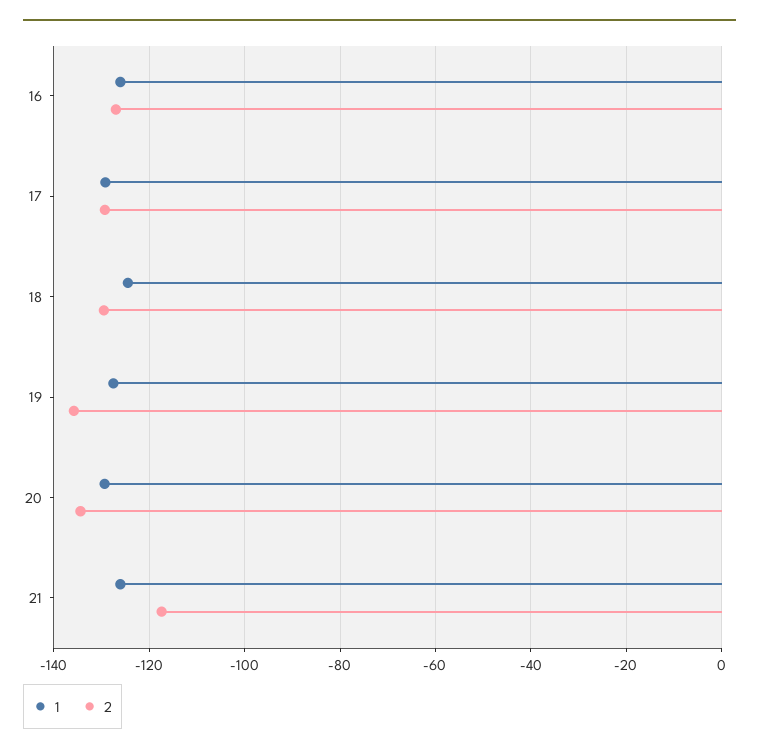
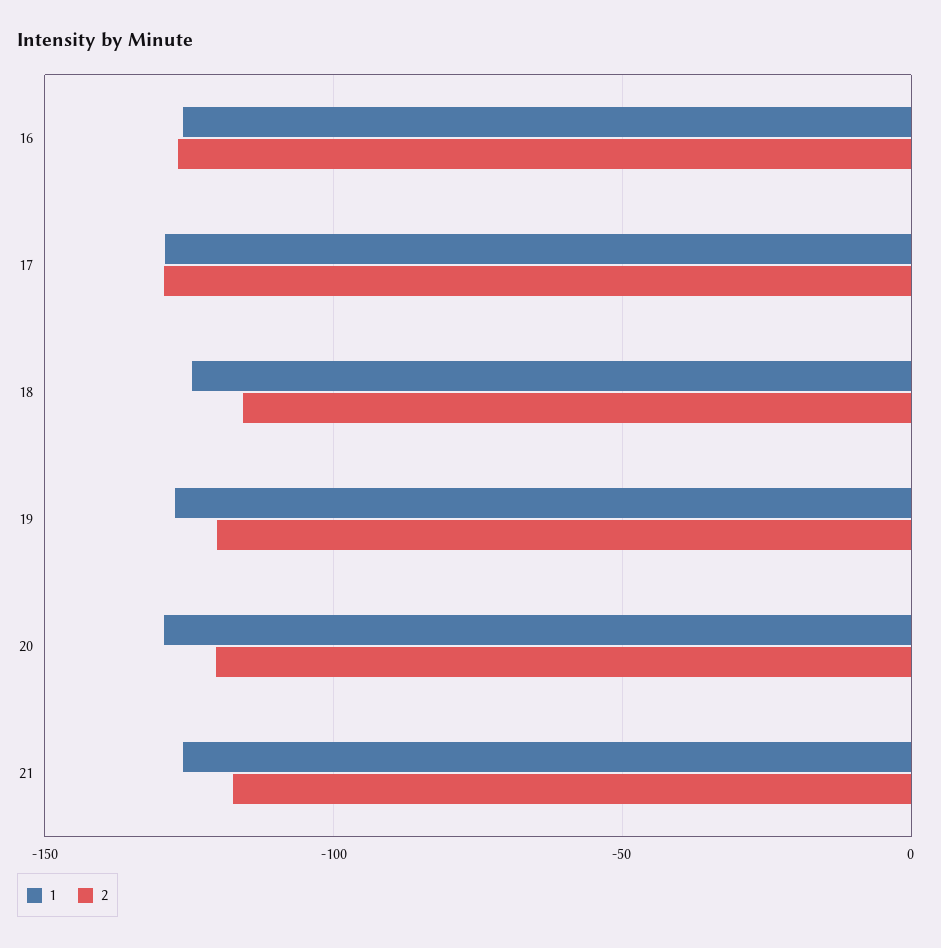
  {
    "1": {
      "16": -126,
      "17": -130,
      "18": -124,
      "19": -128,
      "20": -130,
      "21": -126
    },
    "2": {
      "16": -128,
      "17": -130,
-     "18": -130,
+     "18": -115,
-     "19": -136,
+     "19": -120,
-     "20": -134,
+     "20": -120,
      "21": -118
    }
  }

